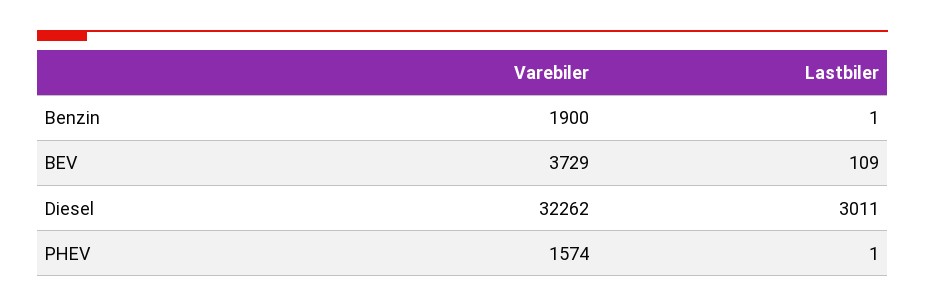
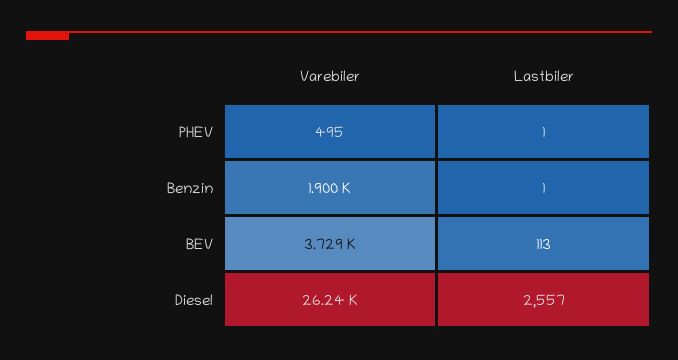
  {
    "Varebiler": {
      "Benzin": 1900,
      "BEV": 3729,
-     "Diesel": 32262,
+     "Diesel": 26240,
-     "PHEV": 1574
+     "PHEV": 495
    },
    "Lastbiler": {
      "Benzin": 1,
-     "BEV": 109,
+     "BEV": 113,
-     "Diesel": 3011,
+     "Diesel": 2557,
      "PHEV": 1
    }
  }

